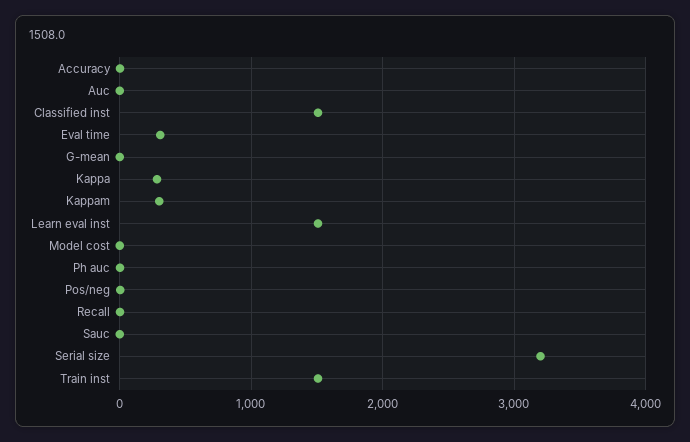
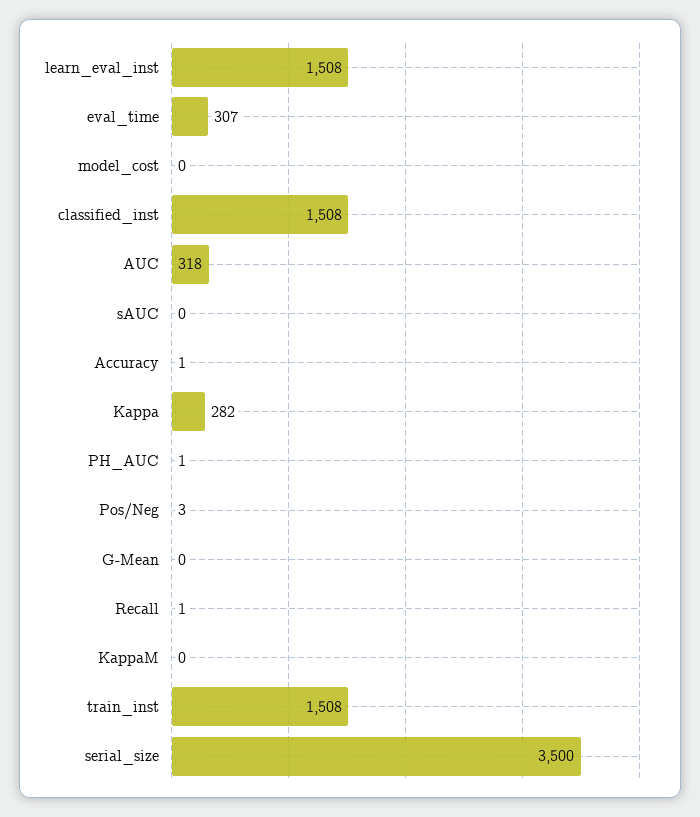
  {
    "Accuracy": 1,
-   "Auc": 0,
+   "Auc": 318,
    "Classified inst": 1508,
    "Eval time": 307,
    "G-mean": 0,
    "Kappa": 282,
-   "Kappam": 300,
+   "Kappam": 0,
    "Learn eval inst": 1508,
    "Model cost": 0,
    "Ph auc": 1,
    "Pos/neg": 3,
    "Recall": 1,
    "Sauc": 0,
-   "Serial size": 3200,
+   "Serial size": 3500,
    "Train inst": 1508
  }

